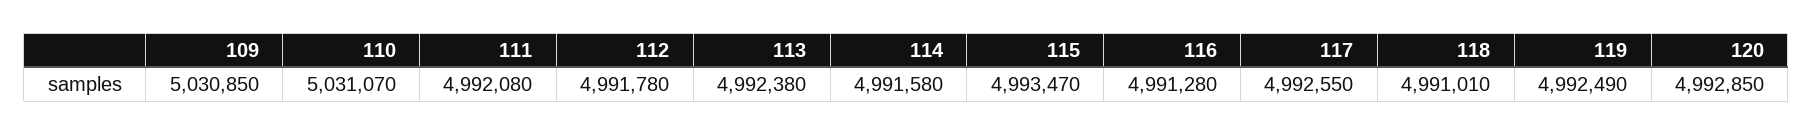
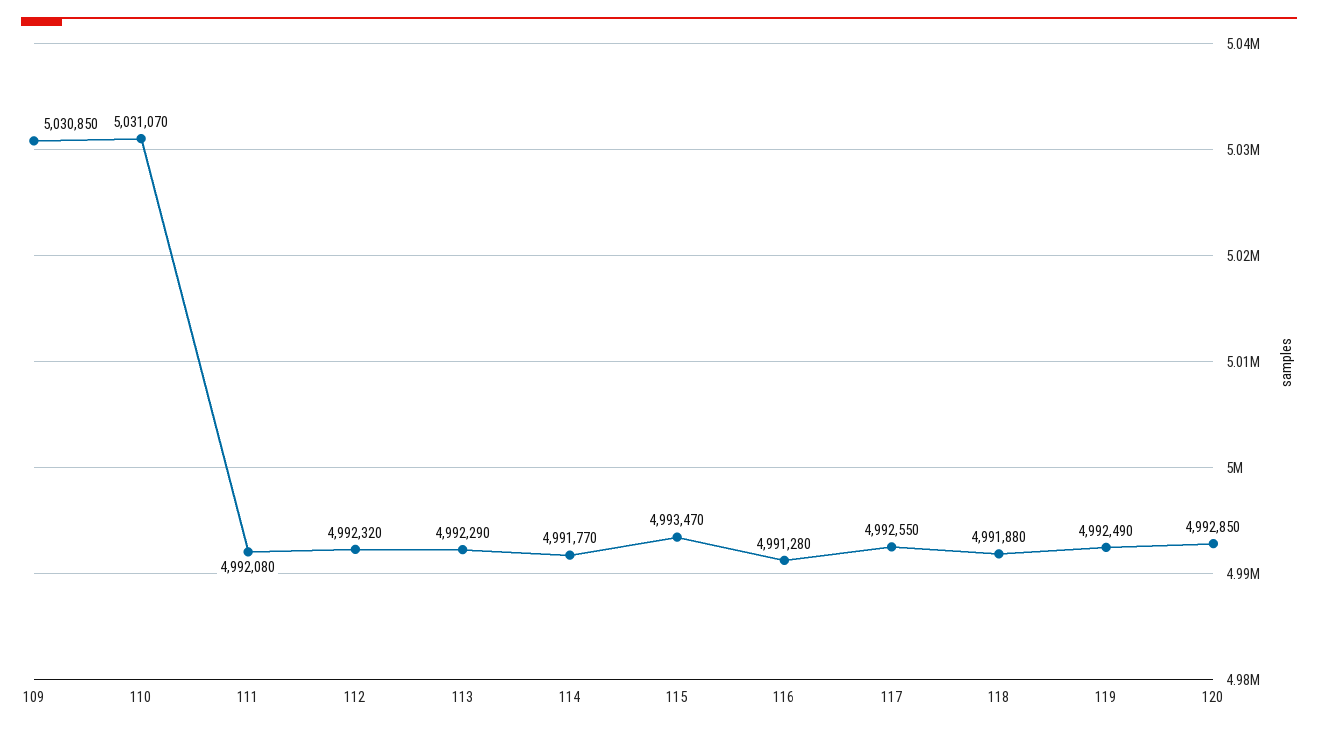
  {
    "109": 5030850,
    "110": 5031070,
    "111": 4992080,
-   "112": 4991780,
+   "112": 4992320,
-   "113": 4992380,
+   "113": 4992290,
-   "114": 4991580,
+   "114": 4991770,
    "115": 4993470,
    "116": 4991280,
    "117": 4992550,
-   "118": 4991010,
+   "118": 4991880,
    "119": 4992490,
    "120": 4992850
  }

